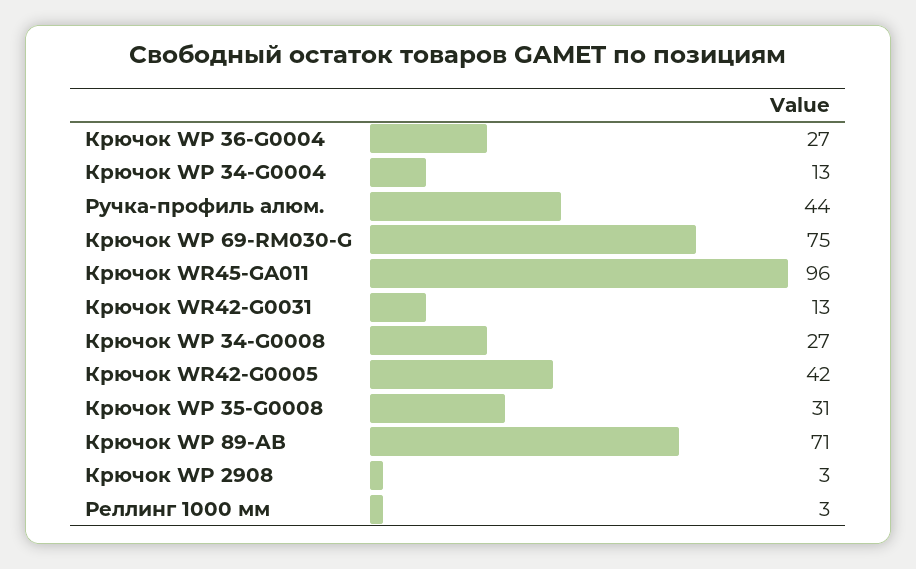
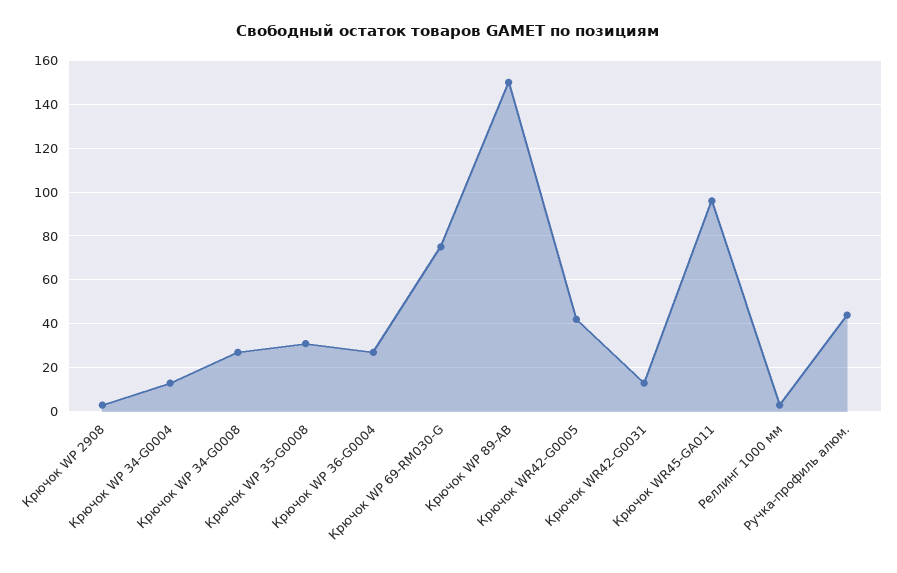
  {
    "Крючок WP 36-G0004": 27,
    "Крючок WP 34-G0004": 13,
    "Ручка-профиль алюм.": 44,
    "Крючок WP 69-RM030-G": 75,
    "Крючок WR45-GA011": 96,
    "Крючок WR42-G0031": 13,
    "Крючок WP 34-G0008": 27,
    "Крючок WR42-G0005": 42,
    "Крючок WP 35-G0008": 31,
-   "Крючок WP 89-АВ": 71,
+   "Крючок WP 89-АВ": 150,
    "Крючок WP 2908": 3,
    "Реллинг 1000 мм": 3
  }

